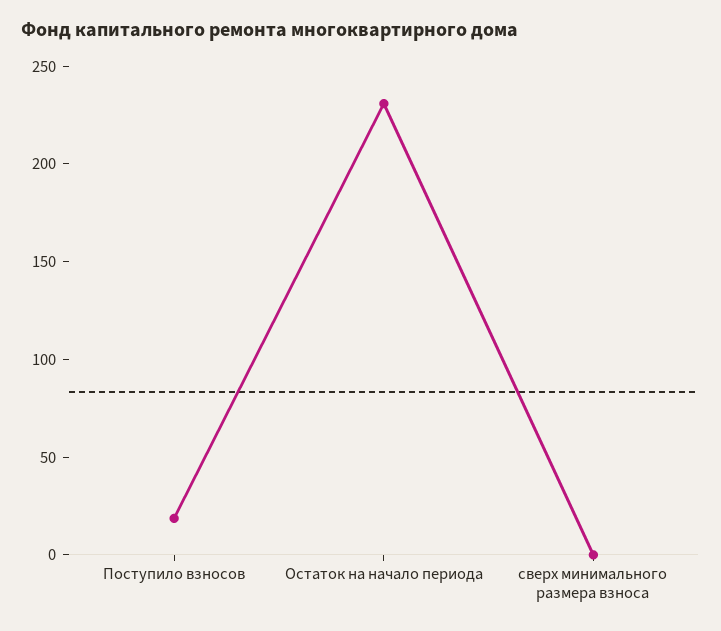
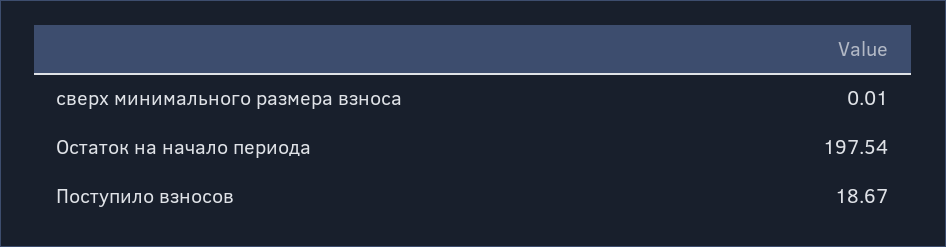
  {
    "Поступило взносов": 18.67,
-   "Остаток на начало периода": 230,
+   "Остаток на начало периода": 197.54,
    "сверх минимального размера взноса": 0.01
  }

